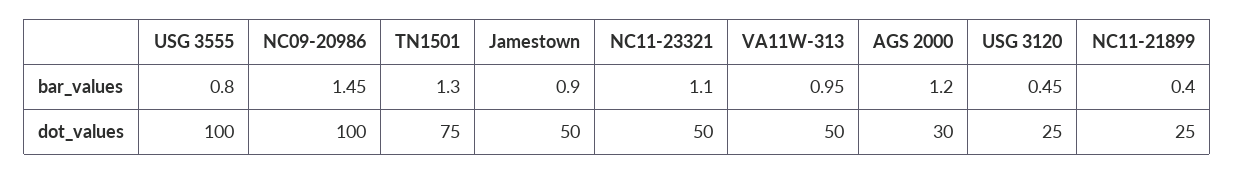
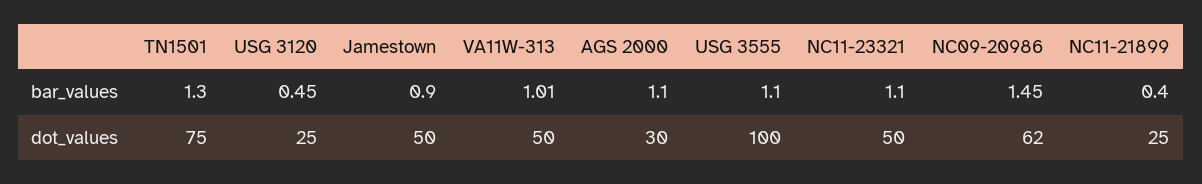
  {
    "USG 3555": {
-     "bar_values": 0.8,
+     "bar_values": 1.1,
      "dot_values": 100
    },
    "NC09-20986": {
      "bar_values": 1.45,
-     "dot_values": 100
+     "dot_values": 62
    },
    "TN1501": {
      "bar_values": 1.3,
      "dot_values": 75
    },
    "Jamestown": {
      "bar_values": 0.9,
      "dot_values": 50
    },
    "NC11-23321": {
      "bar_values": 1.1,
      "dot_values": 50
    },
    "VA11W-313": {
-     "bar_values": 0.95,
+     "bar_values": 1.01,
      "dot_values": 50
    },
    "AGS 2000": {
-     "bar_values": 1.2,
+     "bar_values": 1.1,
      "dot_values": 30
    },
    "USG 3120": {
      "bar_values": 0.45,
      "dot_values": 25
    },
    "NC11-21899": {
      "bar_values": 0.4,
      "dot_values": 25
    }
  }

